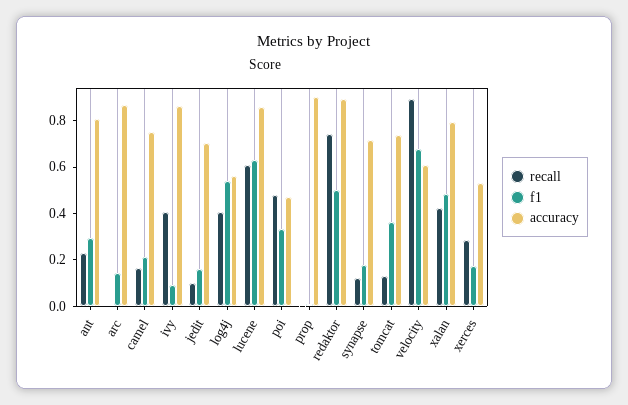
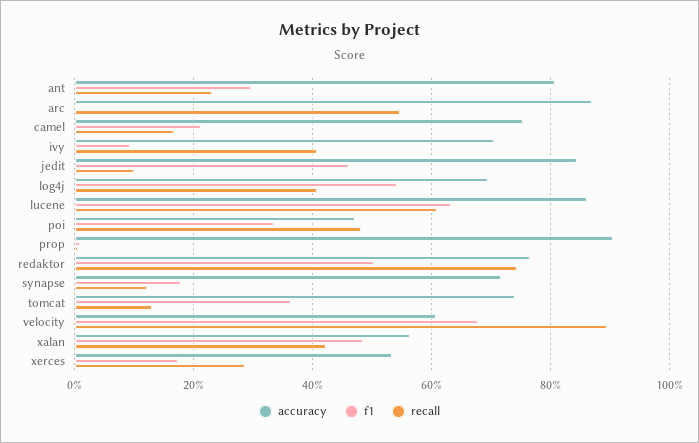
  {
    "recall": {
      "ant": 0.24,
-     "arc": 0,
+     "arc": 0.54,
      "camel": 0.16,
      "ivy": 0.4,
      "jedit": 0.1,
      "log4j": 0.4,
      "lucene": 0.6,
      "poi": 0.48,
      "prop": 0,
      "redaktor": 0.74,
      "synapse": 0.12,
      "tomcat": 0.12,
      "velocity": 0.9,
      "xalan": 0.42,
      "xerces": 0.28
    },
    "f1": {
      "ant": 0.3,
-     "arc": 0.15,
+     "arc": 0,
      "camel": 0.22,
      "ivy": 0.1,
-     "jedit": 0.15,
+     "jedit": 0.46,
      "log4j": 0.54,
      "lucene": 0.64,
      "poi": 0.34,
      "prop": 0,
      "redaktor": 0.5,
      "synapse": 0.18,
      "tomcat": 0.36,
      "velocity": 0.68,
      "xalan": 0.48,
      "xerces": 0.18
    },
    "accuracy": {
      "ant": 0.8,
      "arc": 0.86,
      "camel": 0.76,
-     "ivy": 0.85,
+     "ivy": 0.7,
-     "jedit": 0.7,
+     "jedit": 0.84,
-     "log4j": 0.55,
+     "log4j": 0.7,
      "lucene": 0.86,
      "poi": 0.48,
      "prop": 0.9,
-     "redaktor": 0.9,
+     "redaktor": 0.76,
      "synapse": 0.72,
      "tomcat": 0.74,
      "velocity": 0.6,
-     "xalan": 0.8,
+     "xalan": 0.56,
      "xerces": 0.54
    }
  }

